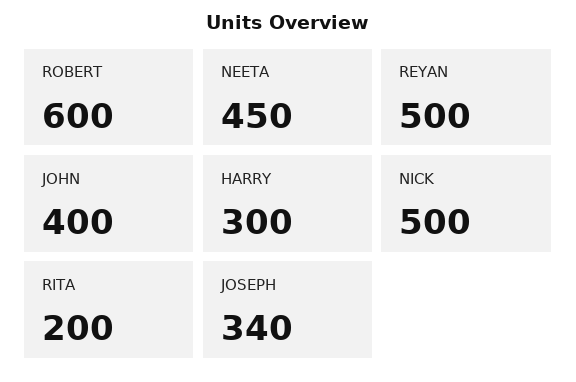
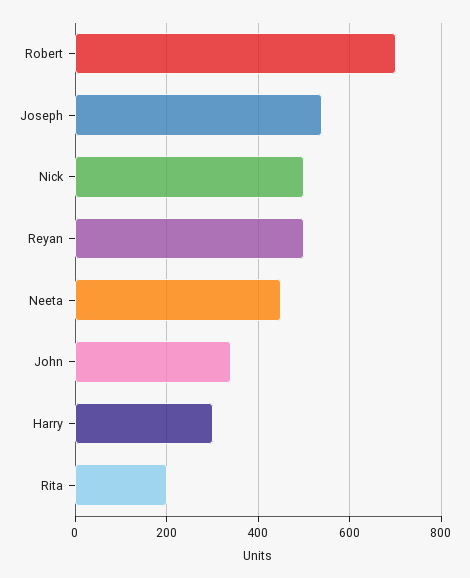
  {
-   "ROBERT": 600,
+   "ROBERT": 700,
    "NEETA": 450,
    "REYAN": 500,
-   "JOHN": 400,
+   "JOHN": 340,
    "HARRY": 300,
    "NICK": 500,
    "RITA": 200,
-   "JOSEPH": 340
+   "JOSEPH": 540
  }

